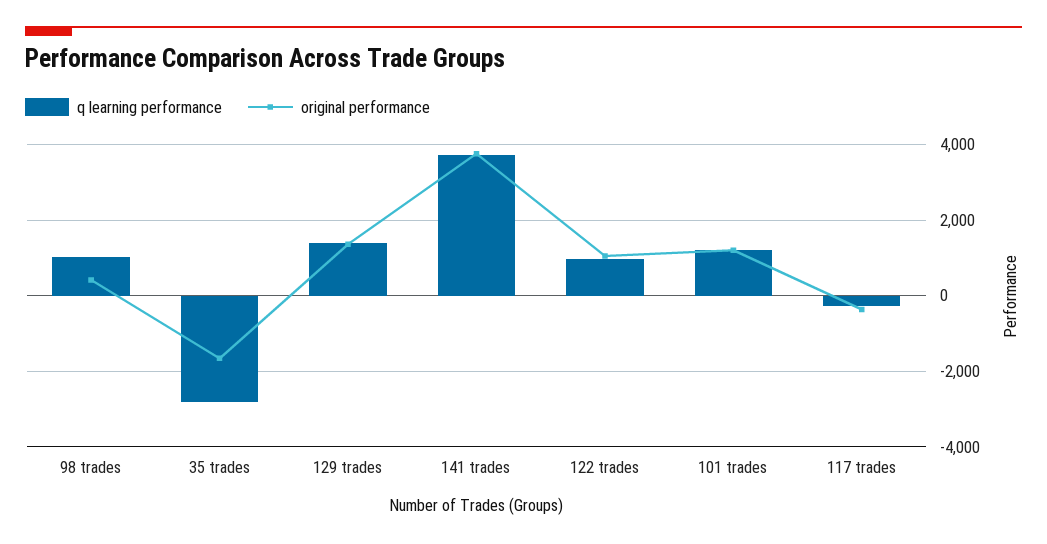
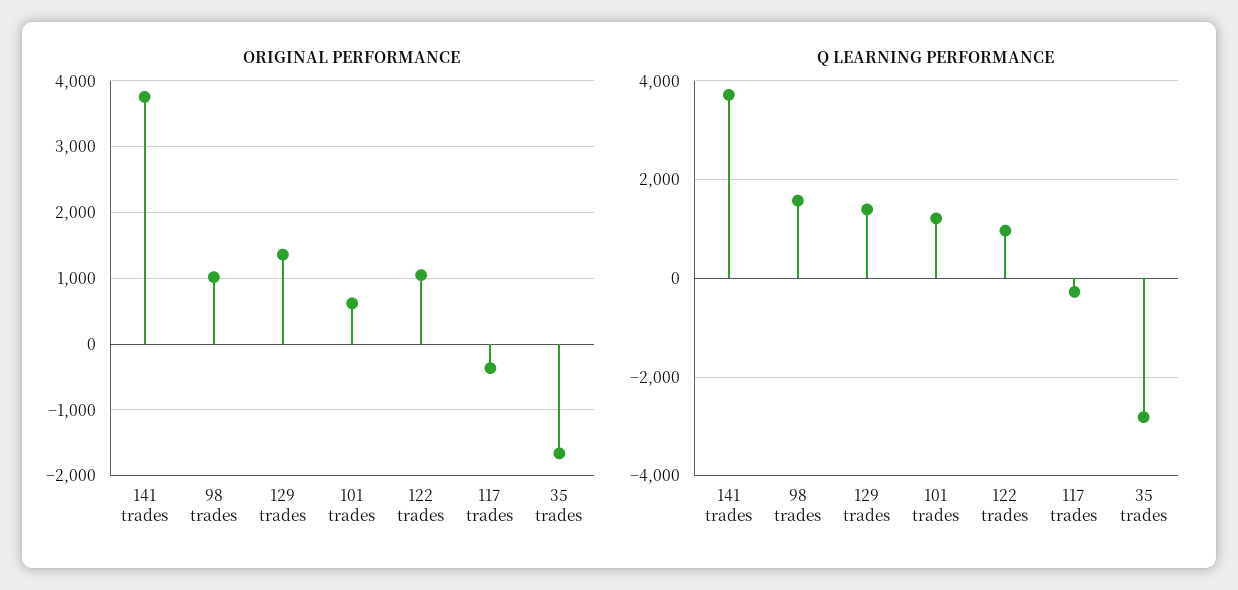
  {
    "q learning performance": {
-     "98 trades": 1000,
+     "98 trades": 1600,
      "35 trades": -2800,
      "129 trades": 1400,
      "141 trades": 3800,
      "122 trades": 1000,
      "101 trades": 1200,
      "117 trades": -200
    },
    "original performance": {
-     "98 trades": 400,
+     "98 trades": 1000,
      "35 trades": -1700,
      "129 trades": 1400,
      "141 trades": 3800,
      "122 trades": 1100,
-     "101 trades": 1200,
+     "101 trades": 600,
      "117 trades": -400
    }
  }

